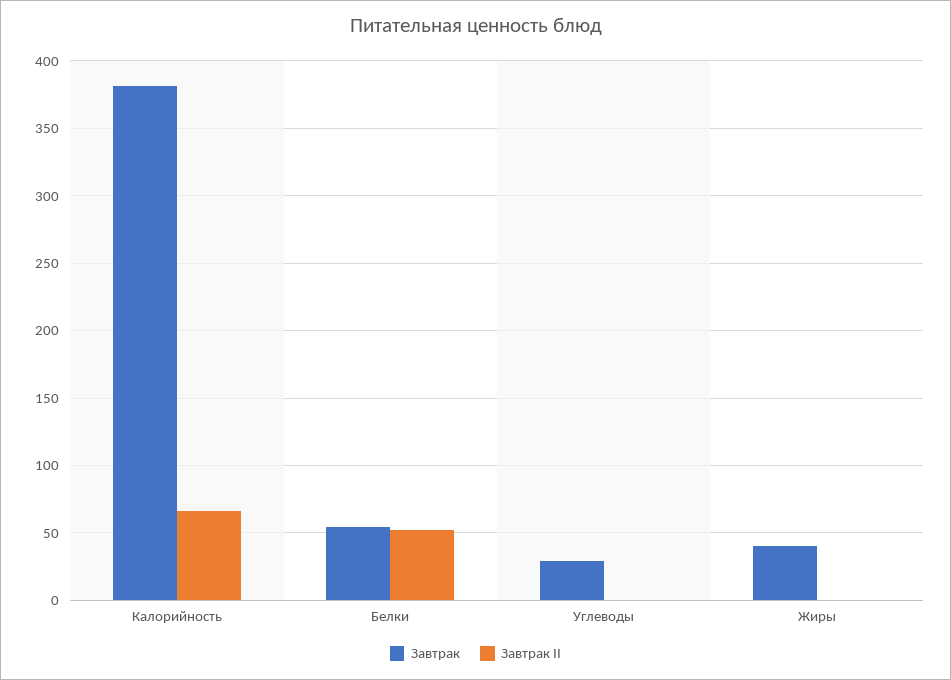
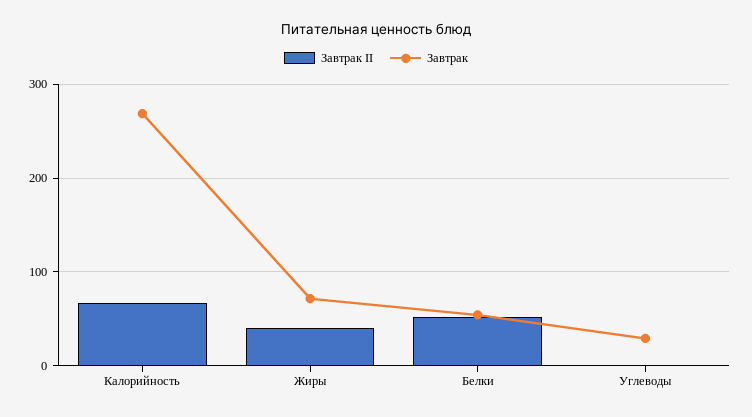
  {
    "Завтрак": {
-     "Калорийность": 380,
+     "Калорийность": 270,
      "Белки": 55,
      "Углеводы": 30,
-     "Жиры": 40
+     "Жиры": 70
    },
    "Завтрак II": {
      "Калорийность": 65,
      "Белки": 50,
      "Углеводы": 0,
-     "Жиры": 0
+     "Жиры": 40
    }
  }

